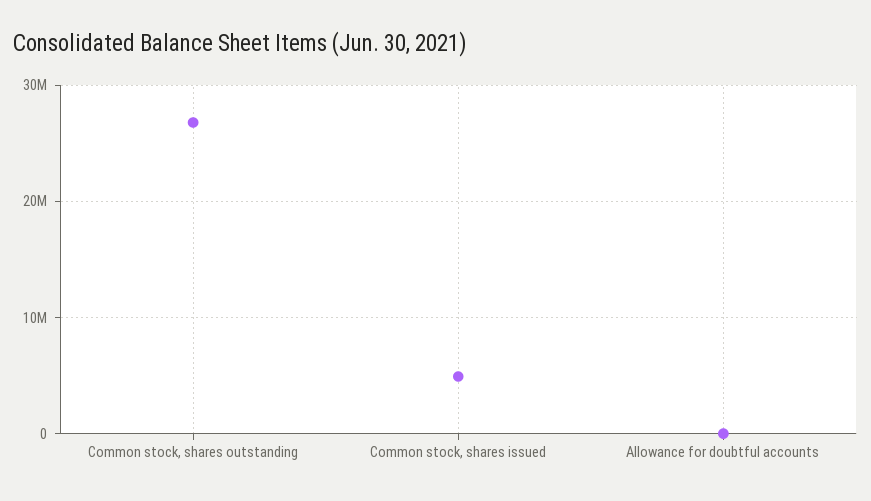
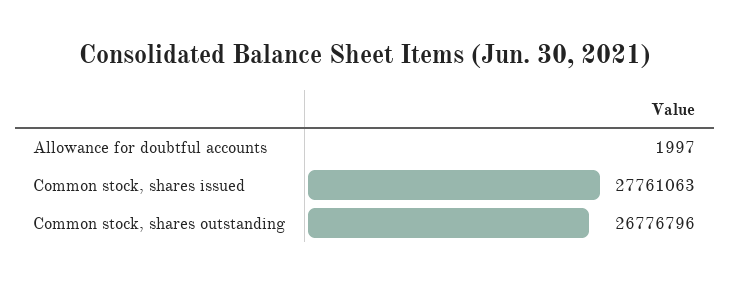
  {
    "Common stock, shares outstanding": 26776796,
-   "Common stock, shares issued": 5000000,
+   "Common stock, shares issued": 27761063,
    "Allowance for doubtful accounts": 1997
  }

